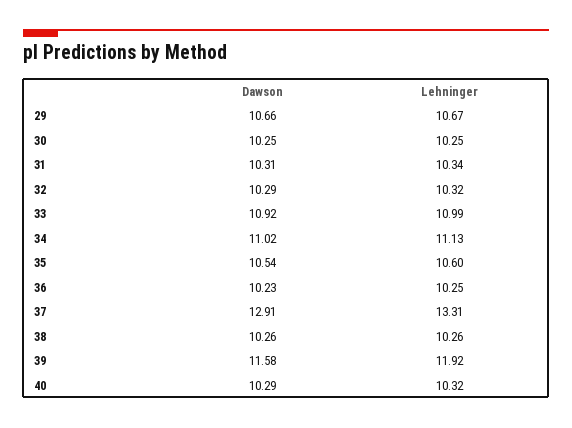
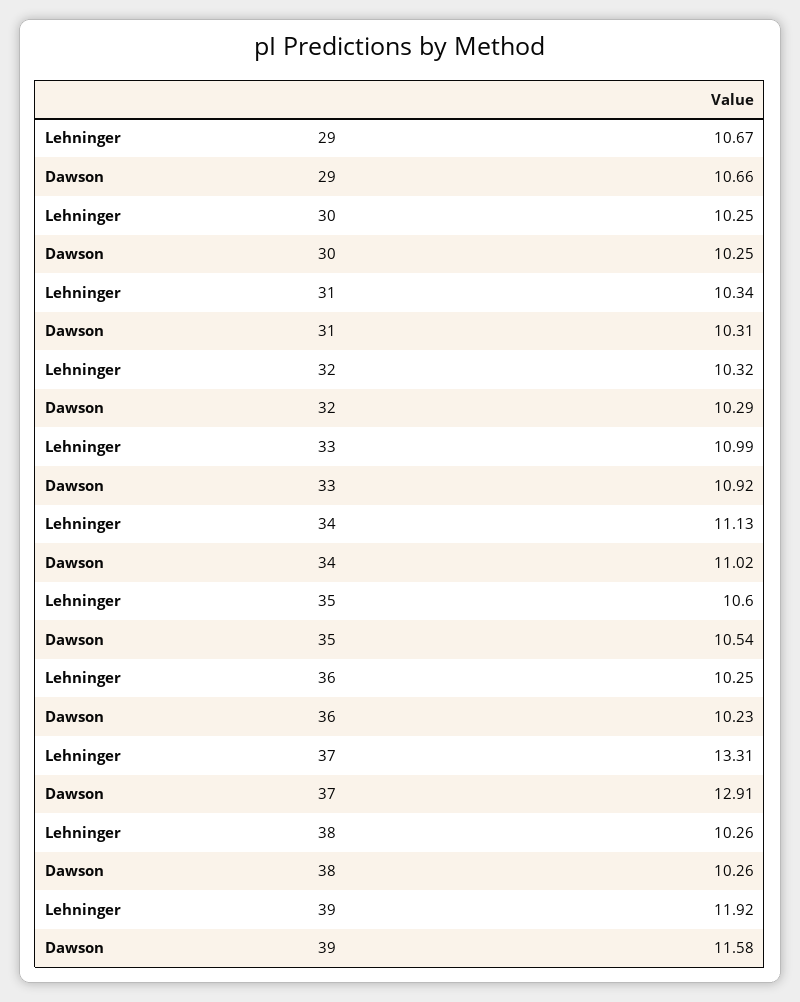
  {
    "Dawson": {
      "29": 10.66,
      "30": 10.25,
      "31": 10.31,
      "32": 10.29,
      "33": 10.92,
      "34": 11.02,
      "35": 10.54,
      "36": 10.23,
      "37": 12.91,
      "38": 10.26,
-     "39": 11.58,
+     "39": 11.58
-     "40": 10.29
    },
    "Lehninger": {
      "29": 10.67,
      "30": 10.25,
      "31": 10.34,
      "32": 10.32,
      "33": 10.99,
      "34": 11.13,
      "35": 10.6,
      "36": 10.25,
      "37": 13.31,
      "38": 10.26,
-     "39": 11.92,
+     "39": 11.92
-     "40": 10.32
    }
  }

